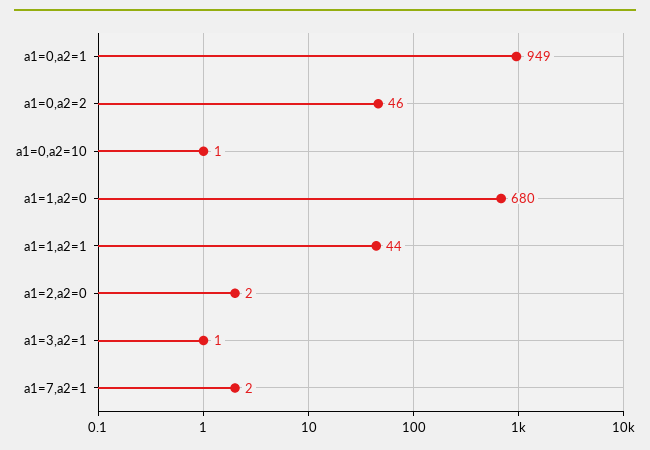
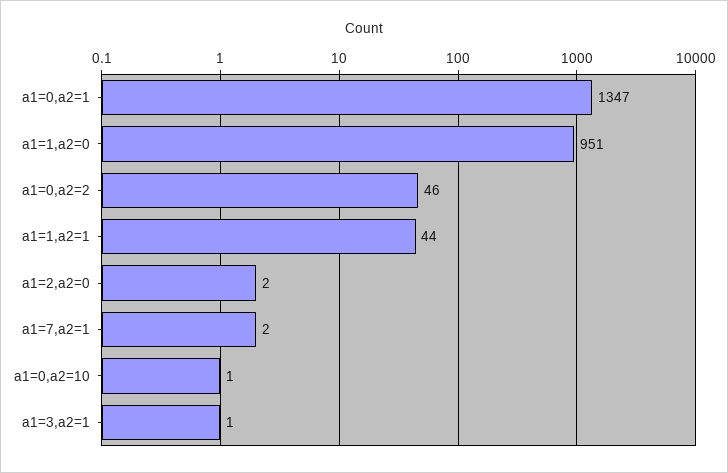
  {
-   "a1=0,a2=1": 949,
+   "a1=0,a2=1": 1347,
    "a1=0,a2=2": 46,
    "a1=0,a2=10": 1,
-   "a1=1,a2=0": 680,
+   "a1=1,a2=0": 951,
    "a1=1,a2=1": 44,
    "a1=2,a2=0": 2,
    "a1=3,a2=1": 1,
    "a1=7,a2=1": 2
  }

